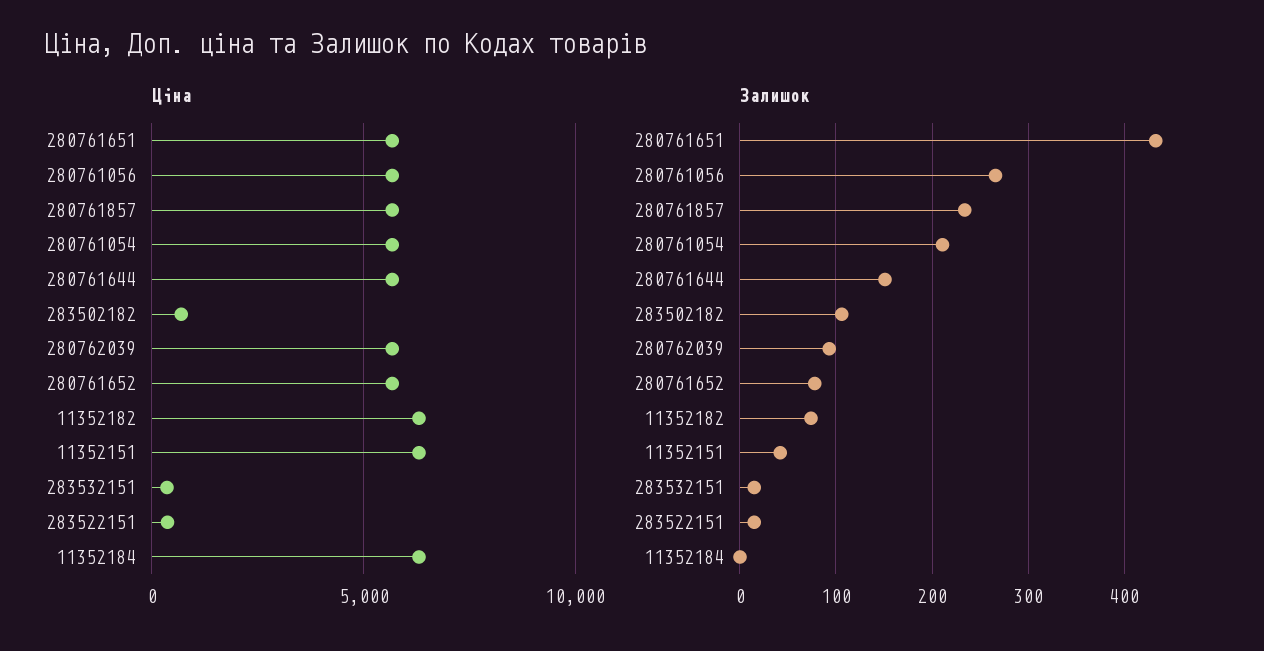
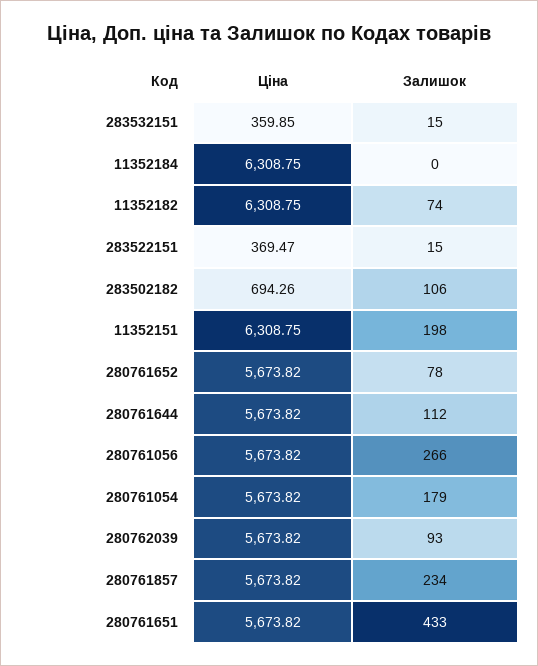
  {
    "Ціна": {
      "280761651": 5673.82,
      "280761056": 5673.82,
      "280761857": 5673.82,
      "280761054": 5673.82,
      "280761644": 5673.82,
      "283502182": 694.26,
      "280762039": 5673.82,
      "280761652": 5673.82,
      "11352182": 6308.75,
      "11352151": 6308.75,
      "283532151": 359.85,
      "283522151": 369.47,
      "11352184": 6308.75
    },
    "Залишок": {
      "280761651": 433,
      "280761056": 266,
      "280761857": 234,
-     "280761054": 210,
+     "280761054": 179,
-     "280761644": 150,
+     "280761644": 112,
      "283502182": 106,
      "280762039": 93,
      "280761652": 78,
      "11352182": 74,
-     "11352151": 40,
+     "11352151": 198,
      "283532151": 15,
      "283522151": 15,
      "11352184": 0
    }
  }

